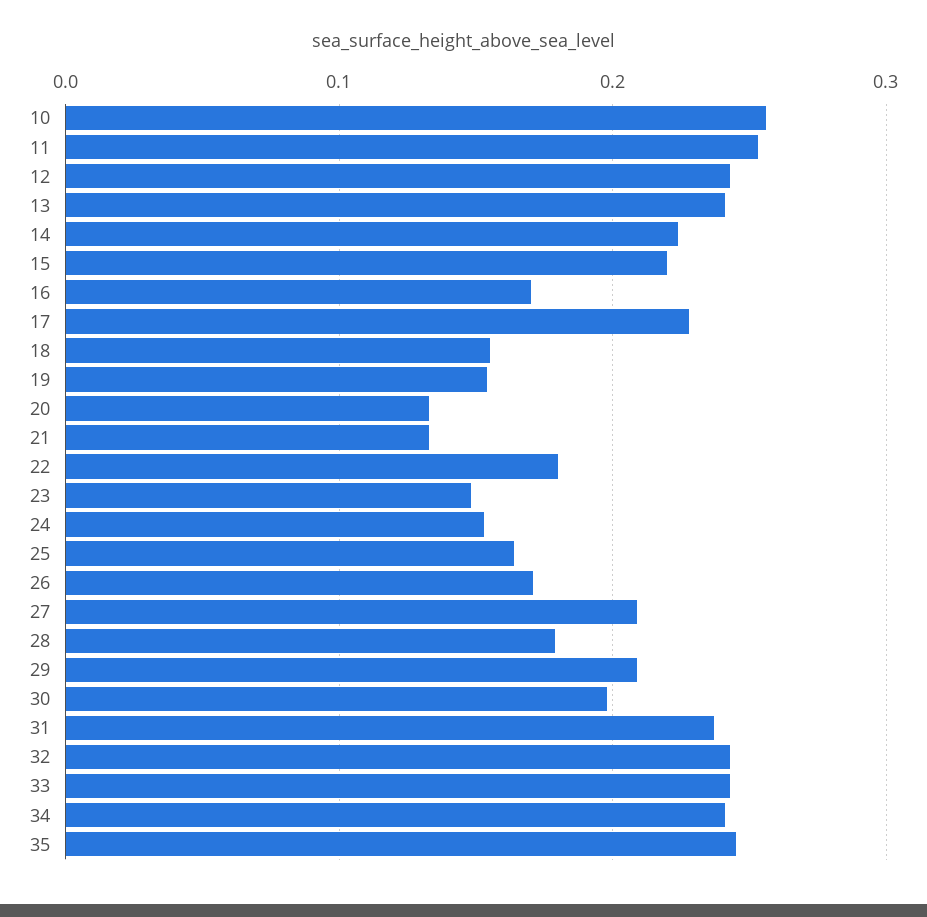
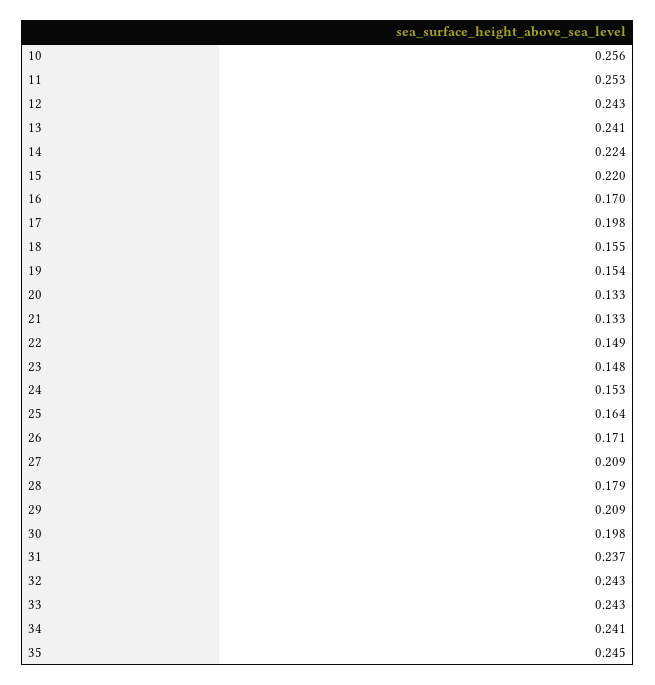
  {
    "10": 0.256,
    "11": 0.253,
    "12": 0.243,
    "13": 0.241,
    "14": 0.224,
    "15": 0.22,
    "16": 0.17,
-   "17": 0.23,
+   "17": 0.198,
    "18": 0.155,
    "19": 0.154,
    "20": 0.133,
    "21": 0.133,
-   "22": 0.18,
+   "22": 0.149,
    "23": 0.148,
    "24": 0.153,
    "25": 0.164,
    "26": 0.171,
    "27": 0.209,
    "28": 0.179,
    "29": 0.209,
    "30": 0.198,
    "31": 0.237,
    "32": 0.243,
    "33": 0.243,
    "34": 0.241,
    "35": 0.245
  }

